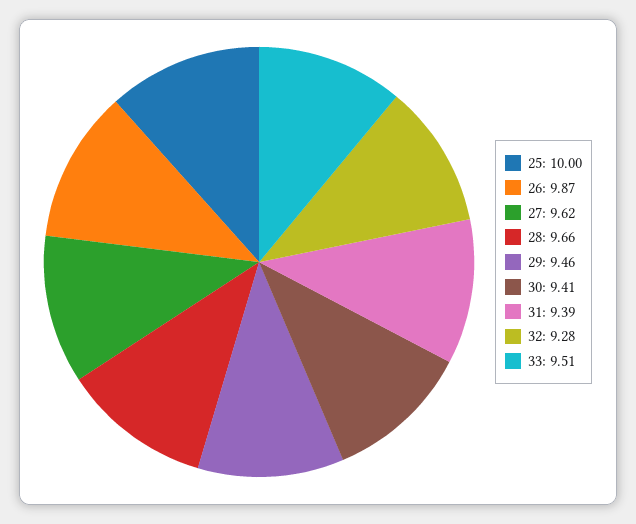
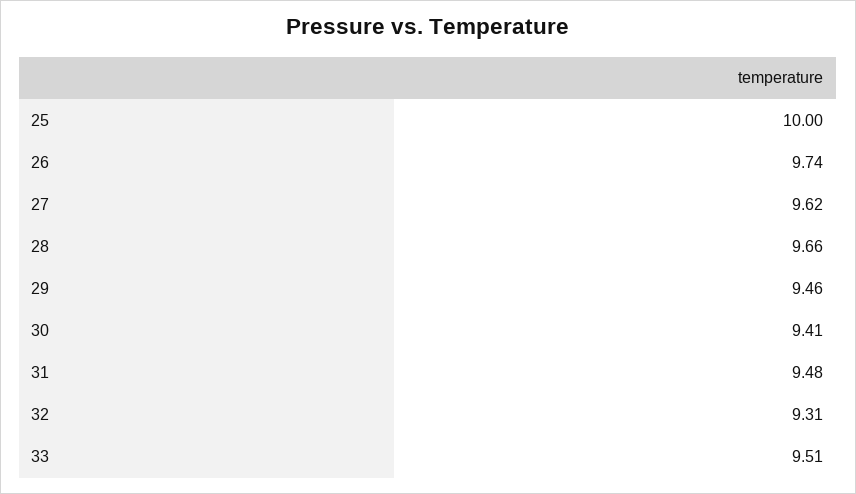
  {
    "25": 10,
-   "26": 9.87,
+   "26": 9.74,
    "27": 9.62,
    "28": 9.66,
    "29": 9.46,
    "30": 9.41,
-   "31": 9.39,
+   "31": 9.48,
-   "32": 9.28,
+   "32": 9.31,
    "33": 9.51
  }

